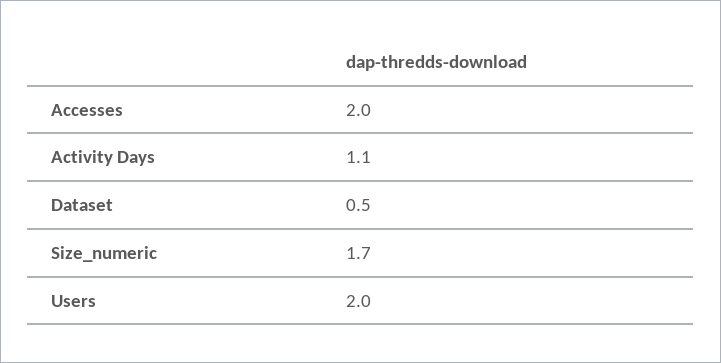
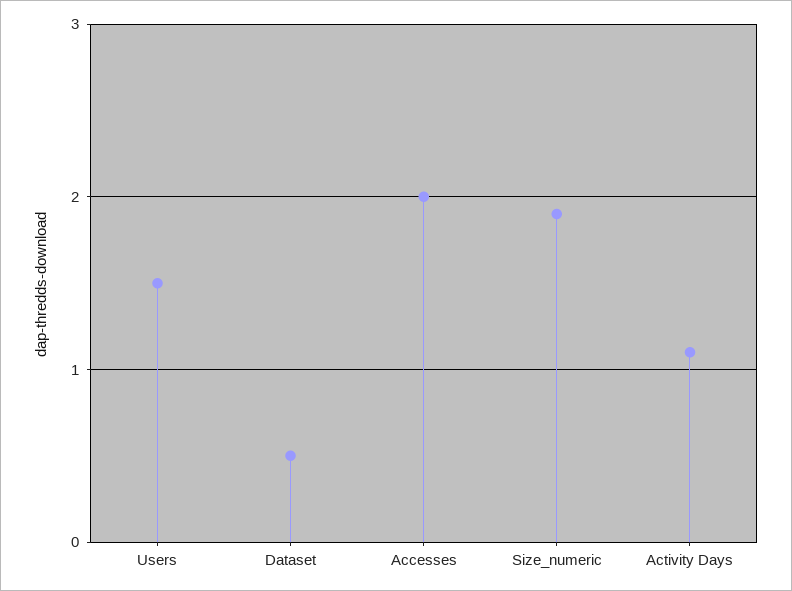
  {
    "Accesses": 2,
    "Activity Days": 1.1,
    "Dataset": 0.5,
-   "Size_numeric": 1.7,
+   "Size_numeric": 1.9,
-   "Users": 2
+   "Users": 1.5
  }

